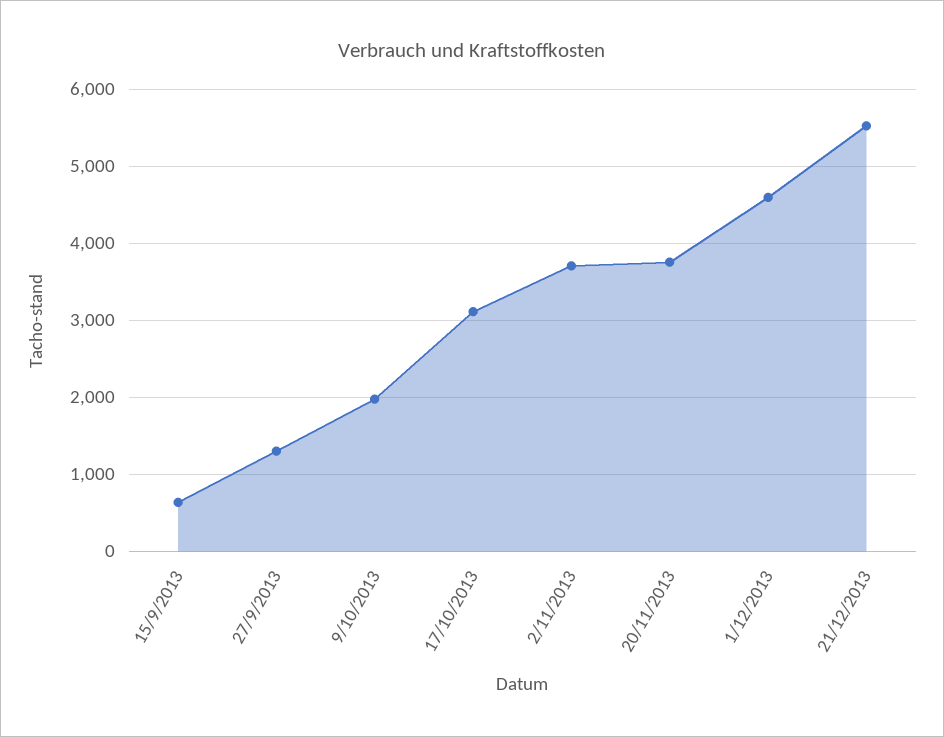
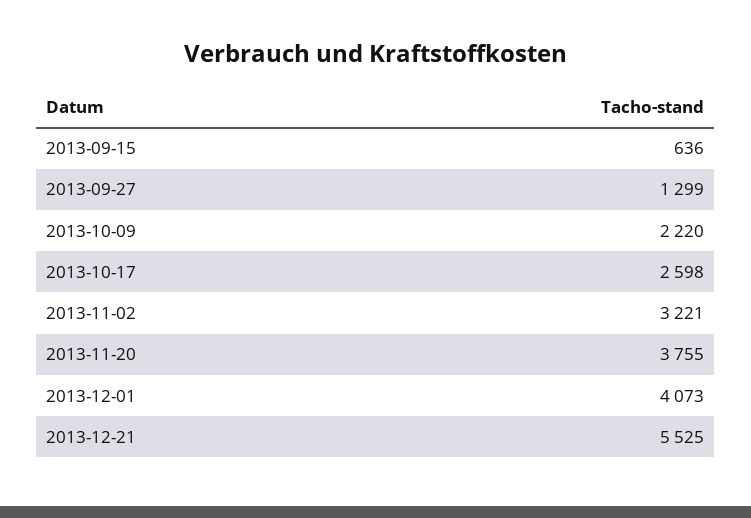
  {
    "15/9/2013": 636,
    "27/9/2013": 1299,
-   "9/10/2013": 2000,
+   "9/10/2013": 2220,
-   "17/10/2013": 3100,
+   "17/10/2013": 2598,
-   "2/11/2013": 3700,
+   "2/11/2013": 3221,
    "20/11/2013": 3755,
-   "1/12/2013": 4600,
+   "1/12/2013": 4073,
    "21/12/2013": 5525
  }

